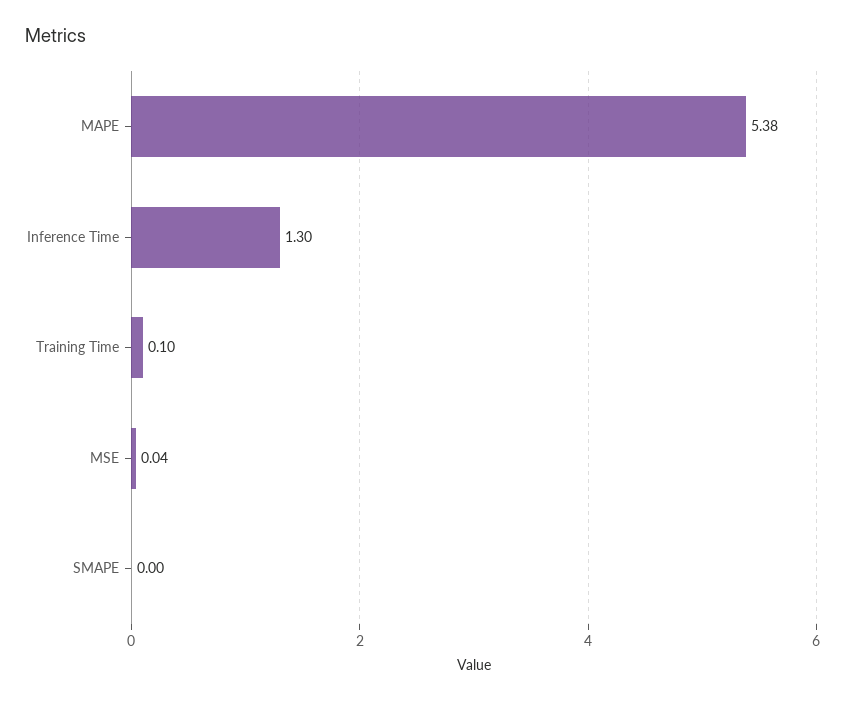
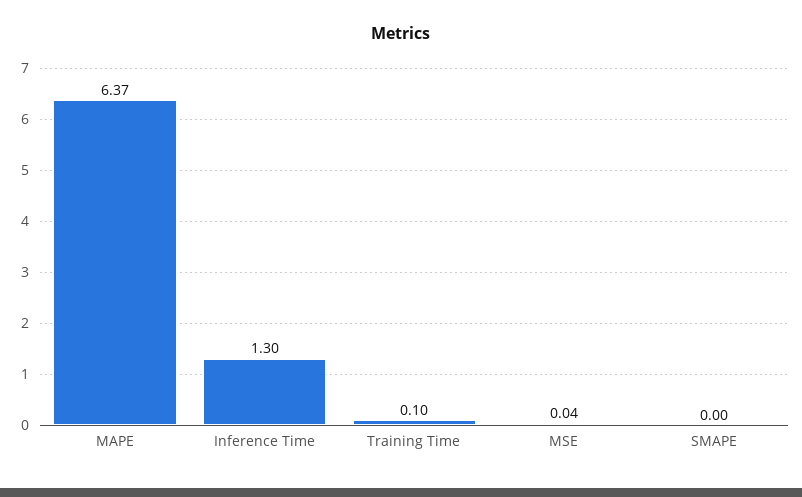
  {
-   "MAPE": 5.38,
+   "MAPE": 6.37,
    "Inference Time": 1.3,
    "Training Time": 0.1,
    "MSE": 0.04,
    "SMAPE": 0
  }

